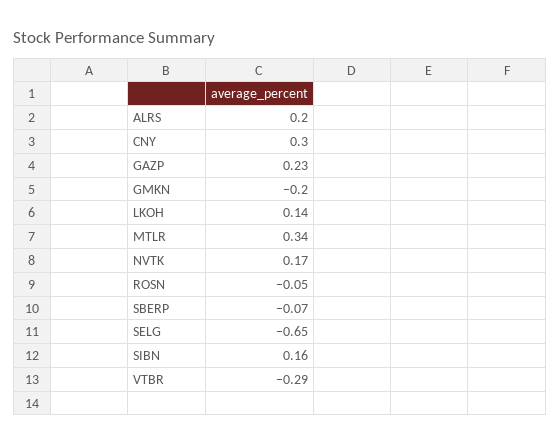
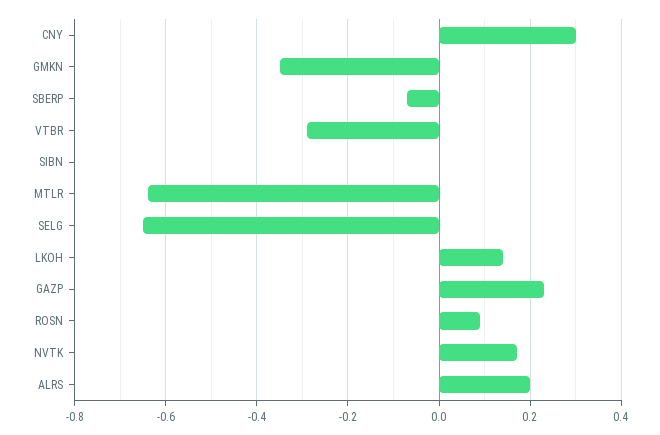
  {
    "ALRS": 0.2,
    "CNY": 0.3,
    "GAZP": 0.23,
-   "GMKN": -0.2,
+   "GMKN": -0.35,
    "LKOH": 0.14,
-   "MTLR": 0.34,
+   "MTLR": -0.65,
    "NVTK": 0.17,
-   "ROSN": -0.05,
+   "ROSN": 0.1,
    "SBERP": -0.07,
    "SELG": -0.65,
-   "SIBN": 0.16,
+   "SIBN": 0,
    "VTBR": -0.29
  }

